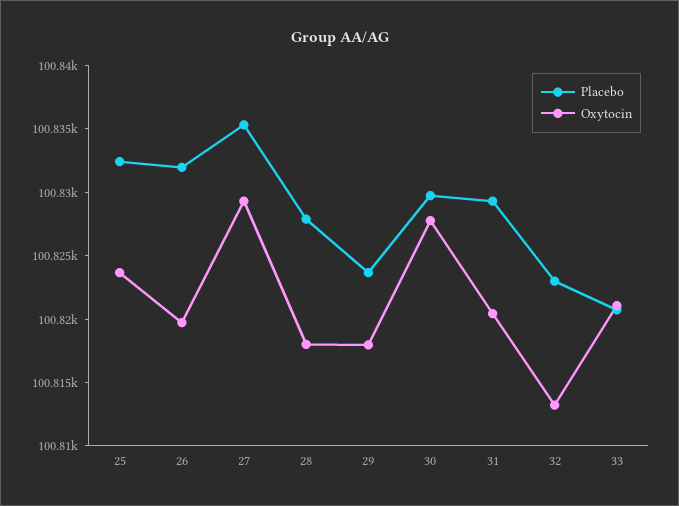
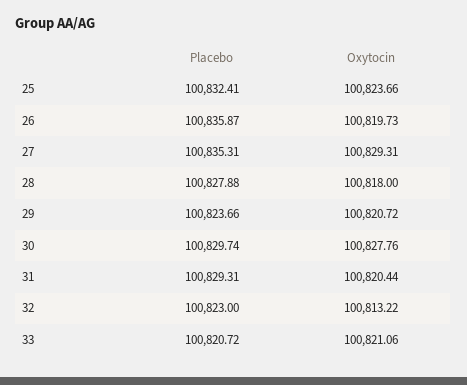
  {
    "Placebo": {
      "25": 100832.41,
-     "26": 100832,
+     "26": 100835.87,
      "27": 100835.31,
      "28": 100827.88,
      "29": 100823.66,
      "30": 100829.74,
      "31": 100829.31,
      "32": 100823,
      "33": 100820.72
    },
    "Oxytocin": {
      "25": 100823.66,
      "26": 100819.73,
      "27": 100829.31,
      "28": 100818,
-     "29": 100818,
+     "29": 100820.72,
      "30": 100827.76,
      "31": 100820.44,
      "32": 100813.22,
      "33": 100821.06
    }
  }

